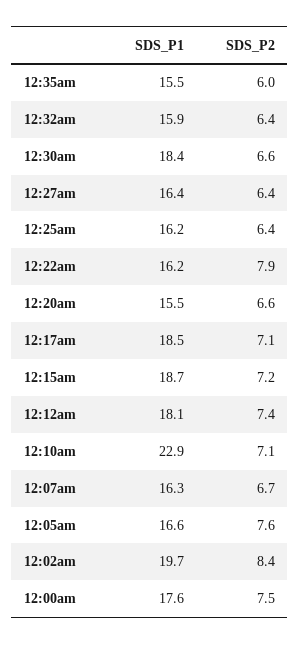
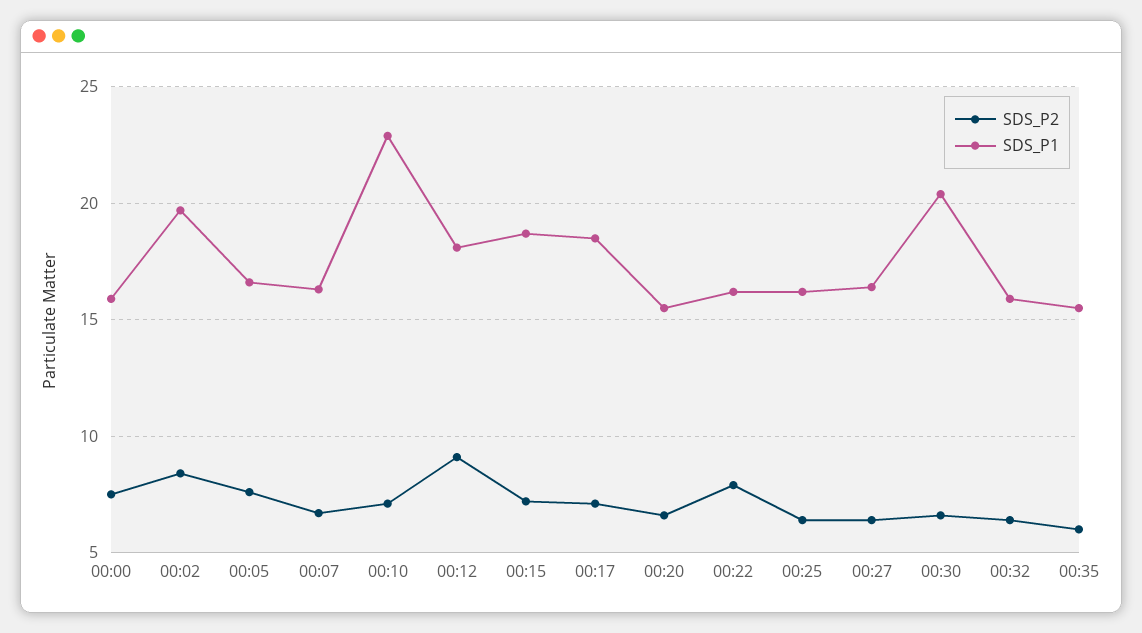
  {
    "SDS_P1": {
      "12:35am": 15.5,
      "12:32am": 15.9,
-     "12:30am": 18.4,
+     "12:30am": 20.5,
      "12:27am": 16.4,
      "12:25am": 16.2,
      "12:22am": 16.2,
      "12:20am": 15.5,
      "12:17am": 18.5,
      "12:15am": 18.7,
      "12:12am": 18.1,
      "12:10am": 22.9,
      "12:07am": 16.3,
      "12:05am": 16.6,
      "12:02am": 19.7,
-     "12:00am": 17.6
+     "12:00am": 16
    },
    "SDS_P2": {
      "12:35am": 6,
      "12:32am": 6.4,
      "12:30am": 6.6,
      "12:27am": 6.4,
      "12:25am": 6.4,
      "12:22am": 7.9,
      "12:20am": 6.6,
      "12:17am": 7.1,
      "12:15am": 7.2,
-     "12:12am": 7.4,
+     "12:12am": 9,
      "12:10am": 7.1,
      "12:07am": 6.7,
      "12:05am": 7.6,
      "12:02am": 8.4,
      "12:00am": 7.5
    }
  }

